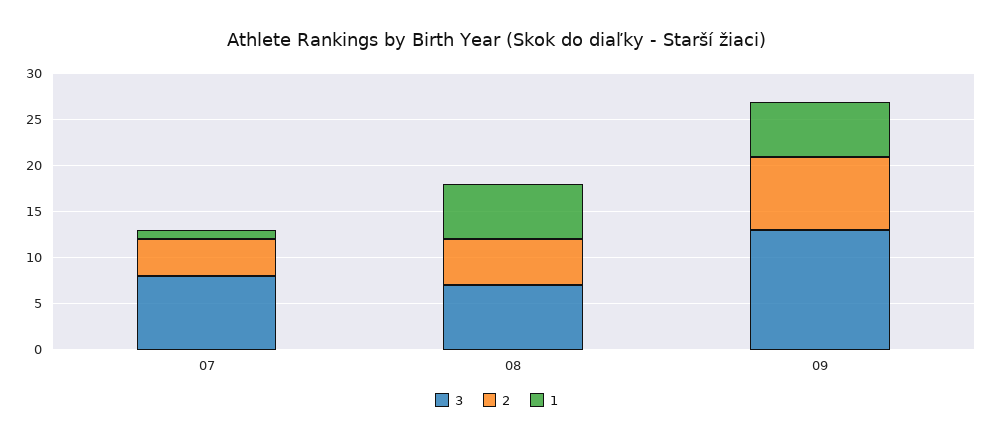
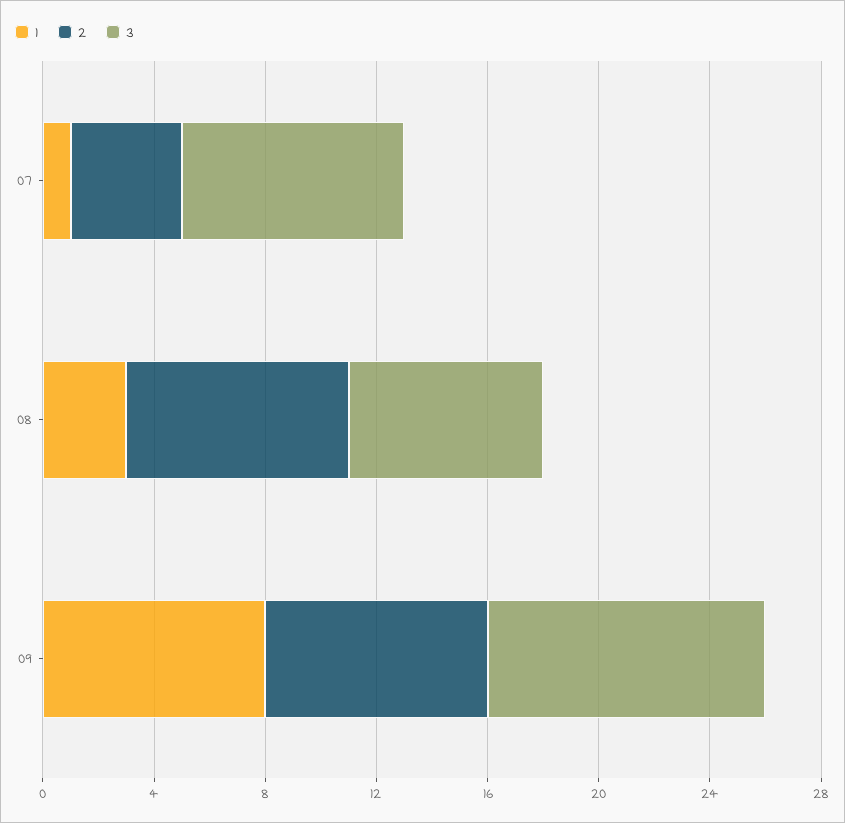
  {
    "3": {
      "07": 8,
      "08": 7,
-     "09": 13
+     "09": 10
    },
    "2": {
      "07": 4,
-     "08": 5,
+     "08": 8,
      "09": 8
    },
    "1": {
      "07": 1,
-     "08": 6,
+     "08": 3,
-     "09": 6
+     "09": 8
    }
  }

